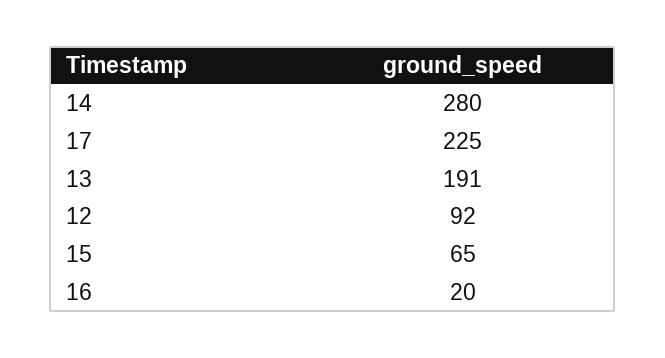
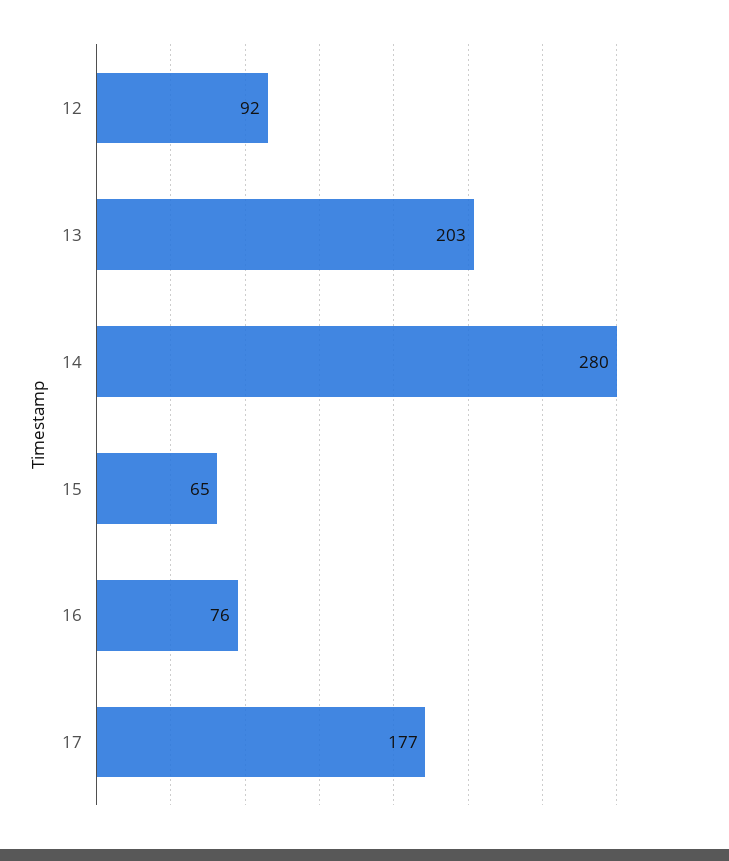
  {
    "14": 280,
-   "17": 225,
+   "17": 177,
-   "13": 191,
+   "13": 203,
    "12": 92,
    "15": 65,
-   "16": 20
+   "16": 76
  }

